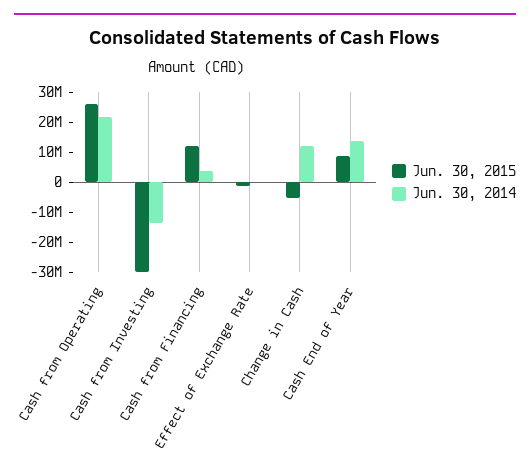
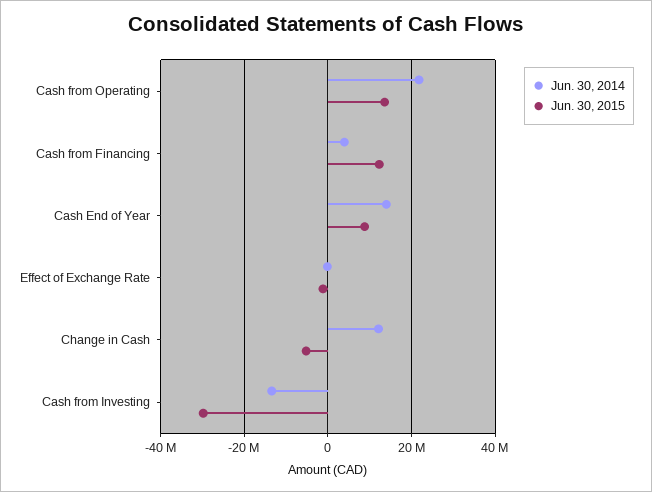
  {
    "Jun. 30, 2015": {
-     "Cash from Operating": 25000000,
+     "Cash from Operating": 14000000,
      "Cash from Investing": -30000000,
      "Cash from Financing": 12000000,
      "Effect of Exchange Rate": -2000000,
      "Change in Cash": -6000000,
      "Cash End of Year": 8000000
    },
    "Jun. 30, 2014": {
      "Cash from Operating": 22000000,
      "Cash from Investing": -14000000,
      "Cash from Financing": 4000000,
      "Effect of Exchange Rate": 0,
      "Change in Cash": 12000000,
      "Cash End of Year": 14000000
    }
  }

